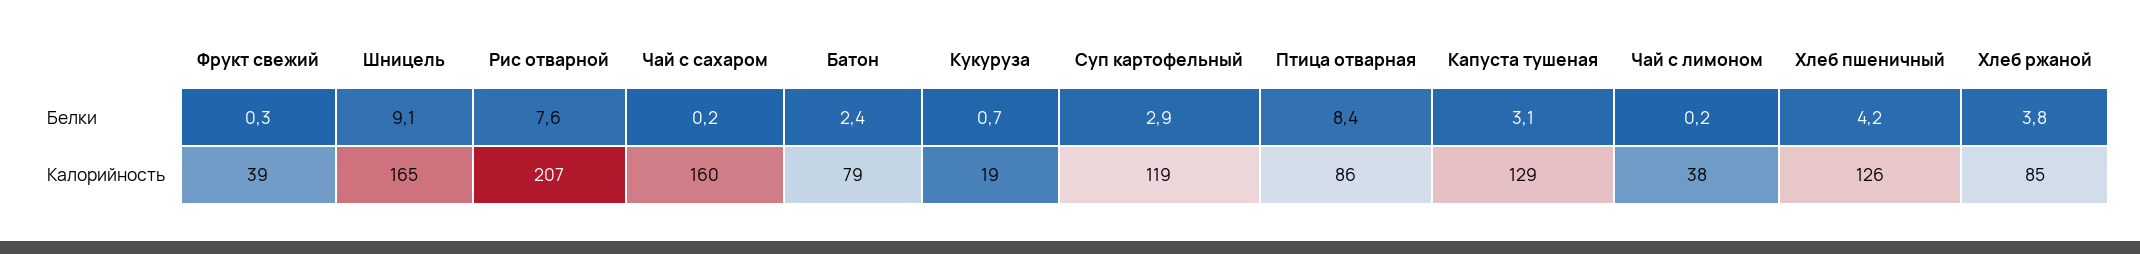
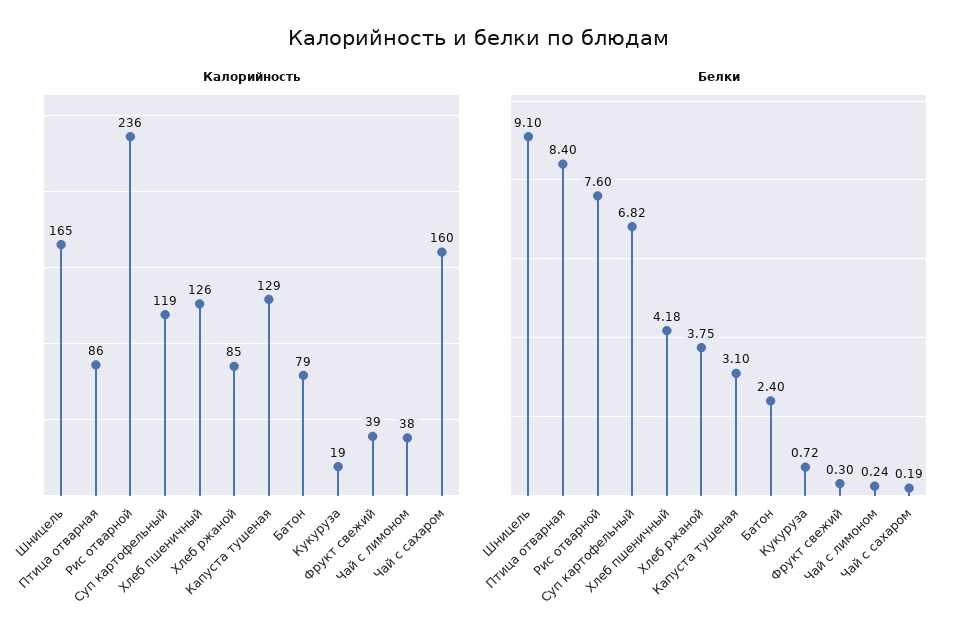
  {
    "Белки": {
      "Фрукт свежий": 0.3,
      "Шницель": 9.1,
      "Рис отварной": 7.6,
      "Чай с сахаром": 0.19,
      "Батон": 2.4,
      "Кукуруза": 0.72,
-     "Суп картофельный": 2.9,
+     "Суп картофельный": 6.82,
      "Птица отварная": 8.4,
      "Капуста тушеная": 3.1,
      "Чай с лимоном": 0.24,
      "Хлеб пшеничный": 4.18,
      "Хлеб ржаной": 3.75
    },
    "Калорийность": {
      "Фрукт свежий": 39,
      "Шницель": 165,
-     "Рис отварной": 207,
+     "Рис отварной": 236,
      "Чай с сахаром": 160,
      "Батон": 79,
      "Кукуруза": 19,
      "Суп картофельный": 119,
      "Птица отварная": 86,
      "Капуста тушеная": 129,
      "Чай с лимоном": 38,
      "Хлеб пшеничный": 126,
      "Хлеб ржаной": 85
    }
  }

